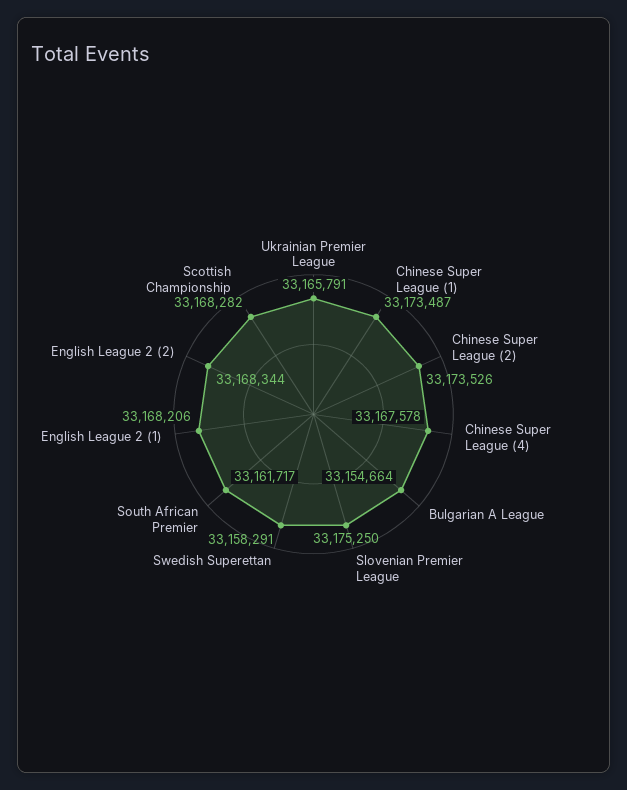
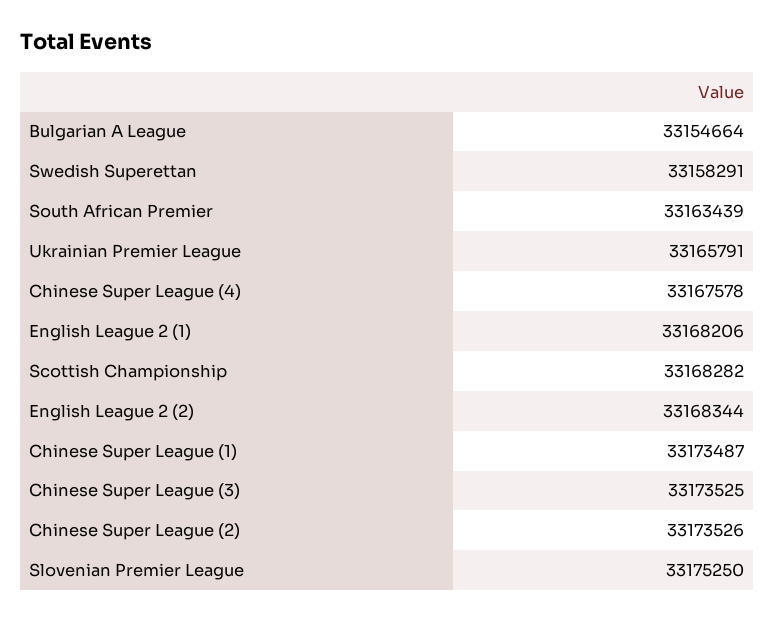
  {
    "Ukrainian Premier League": 33165791,
    "Chinese Super League (1)": 33173487,
    "Chinese Super League (2)": 33173526,
    "Chinese Super League (4)": 33167578,
    "Bulgarian A League": 33154664,
    "Slovenian Premier League": 33175250,
    "Swedish Superettan": 33158291,
-   "South African Premier": 33161717,
+   "South African Premier": 33163439,
    "English League 2 (1)": 33168206,
    "English League 2 (2)": 33168344,
-   "Scottish Championship": 33168282
+   "Scottish Championship": 33168282,
+   "Chinese Super League (3)": 33173525
  }

